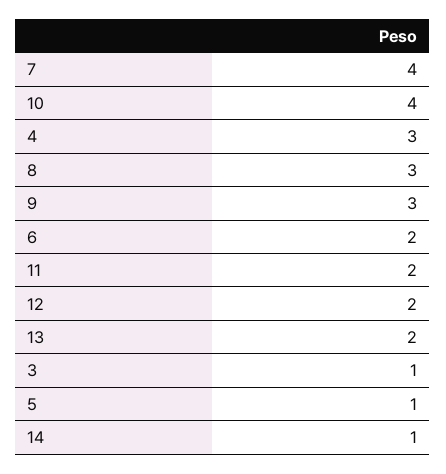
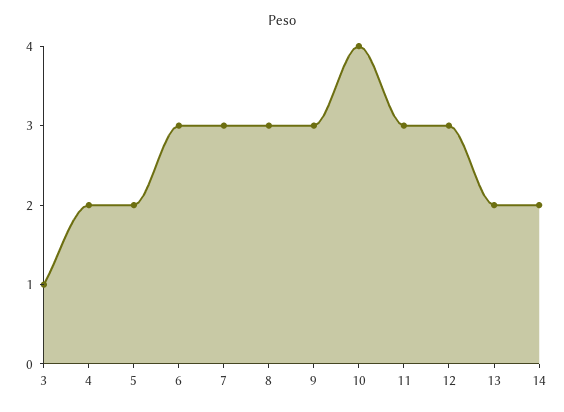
  {
-   "7": 4,
+   "7": 3,
    "10": 4,
-   "4": 3,
+   "4": 2,
    "8": 3,
    "9": 3,
-   "6": 2,
+   "6": 3,
-   "11": 2,
+   "11": 3,
-   "12": 2,
+   "12": 3,
    "13": 2,
    "3": 1,
-   "5": 1,
+   "5": 2,
-   "14": 1
+   "14": 2
  }

